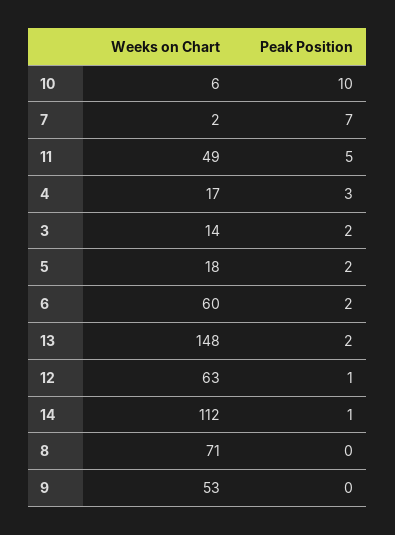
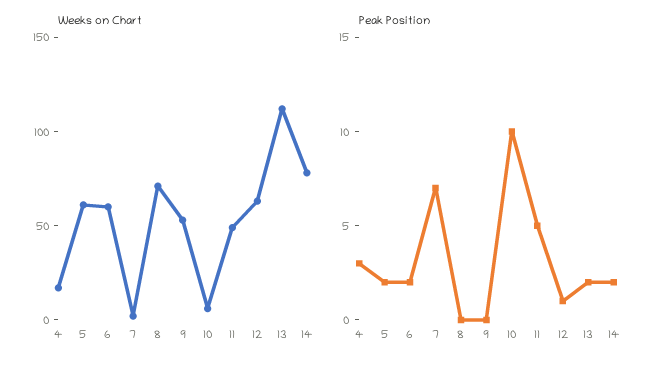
  {
    "Weeks on Chart": {
      "10": 6,
      "7": 2,
      "11": 49,
      "4": 17,
-     "3": 14,
-     "5": 18,
+     "5": 60,
      "6": 60,
-     "13": 148,
+     "13": 110,
      "12": 63,
-     "14": 112,
+     "14": 80,
      "8": 71,
      "9": 53
    },
    "Peak Position": {
      "10": 10,
      "7": 7,
      "11": 5,
      "4": 3,
-     "3": 2,
      "5": 2,
      "6": 2,
      "13": 2,
      "12": 1,
-     "14": 1,
+     "14": 2,
      "8": 0,
      "9": 0
    }
  }

